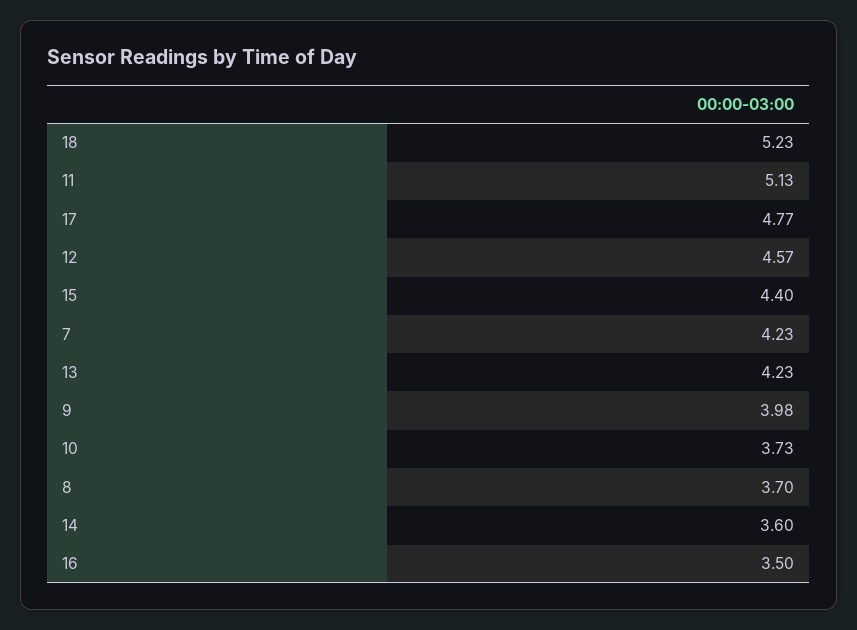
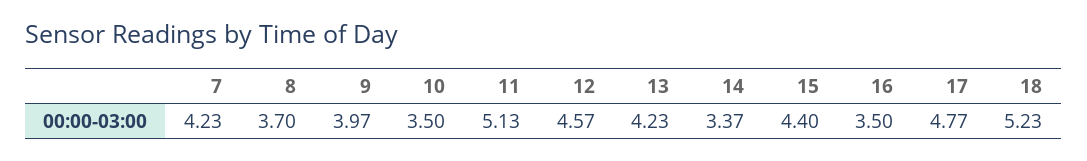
  {
    "18": 5.23,
    "11": 5.13,
    "17": 4.77,
    "12": 4.57,
    "15": 4.4,
    "7": 4.23,
    "13": 4.23,
-   "9": 3.98,
+   "9": 3.97,
-   "10": 3.73,
+   "10": 3.5,
    "8": 3.7,
-   "14": 3.6,
+   "14": 3.37,
    "16": 3.5
  }

